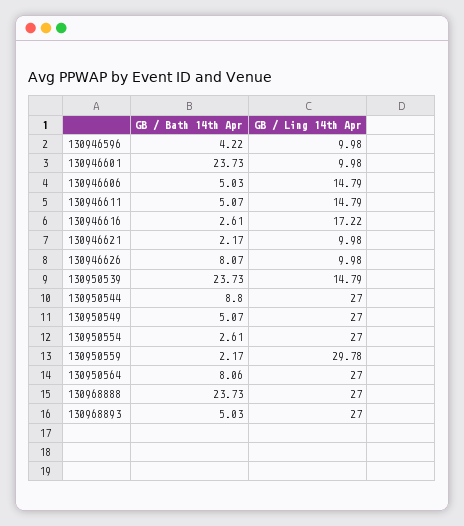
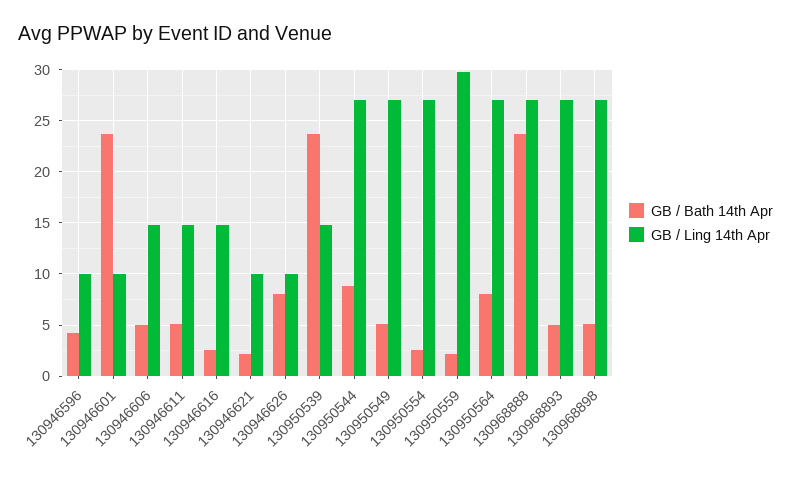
  {
    "GB / Bath 14th Apr": {
      "130946596": 4.22,
      "130946601": 23.73,
      "130946606": 5.03,
      "130946611": 5.07,
      "130946616": 2.61,
      "130946621": 2.17,
      "130946626": 8.07,
      "130950539": 23.73,
      "130950544": 8.8,
      "130950549": 5.07,
      "130950554": 2.61,
      "130950559": 2.17,
      "130950564": 8.06,
      "130968888": 23.73,
-     "130968893": 5.03
+     "130968893": 5.03,
+     "130968898": 5
    },
    "GB / Ling 14th Apr": {
      "130946596": 9.98,
      "130946601": 9.98,
      "130946606": 14.79,
      "130946611": 14.79,
-     "130946616": 17.22,
+     "130946616": 15,
      "130946621": 9.98,
      "130946626": 9.98,
      "130950539": 14.79,
      "130950544": 27,
      "130950549": 27,
      "130950554": 27,
      "130950559": 29.78,
      "130950564": 27,
      "130968888": 27,
-     "130968893": 27
+     "130968893": 27,
+     "130968898": 27
    }
  }

